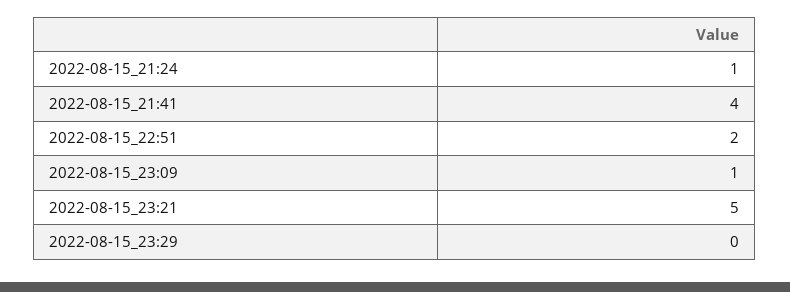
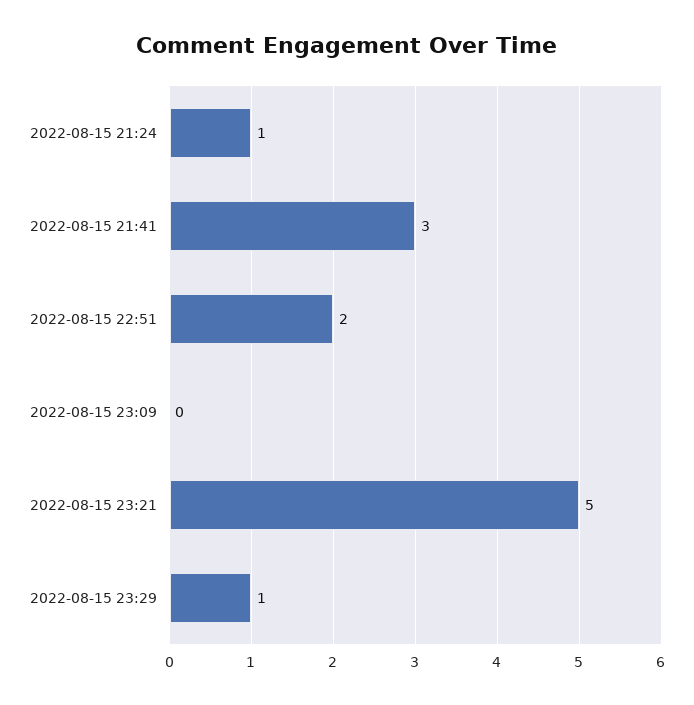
  {
    "2022-08-15_21:24": 1,
-   "2022-08-15_21:41": 4,
+   "2022-08-15_21:41": 3,
    "2022-08-15_22:51": 2,
-   "2022-08-15_23:09": 1,
+   "2022-08-15_23:09": 0,
    "2022-08-15_23:21": 5,
-   "2022-08-15_23:29": 0
+   "2022-08-15_23:29": 1
  }

